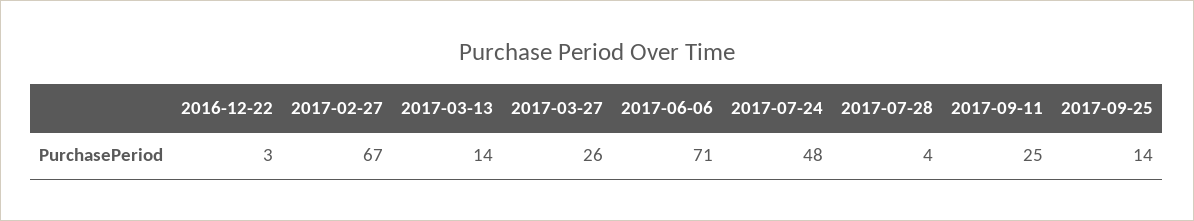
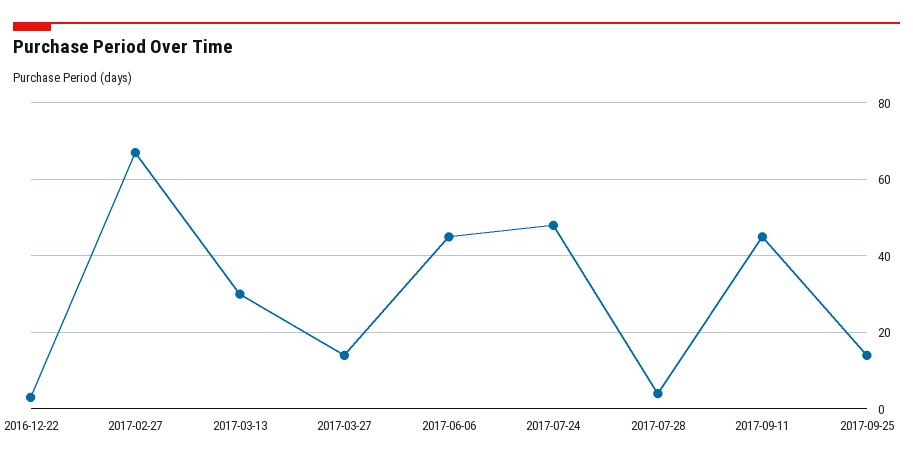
  {
    "2016-12-22": 3,
    "2017-02-27": 67,
-   "2017-03-13": 14,
+   "2017-03-13": 30,
-   "2017-03-27": 26,
+   "2017-03-27": 15,
-   "2017-06-06": 71,
+   "2017-06-06": 45,
    "2017-07-24": 48,
    "2017-07-28": 4,
-   "2017-09-11": 25,
+   "2017-09-11": 45,
    "2017-09-25": 14
  }

